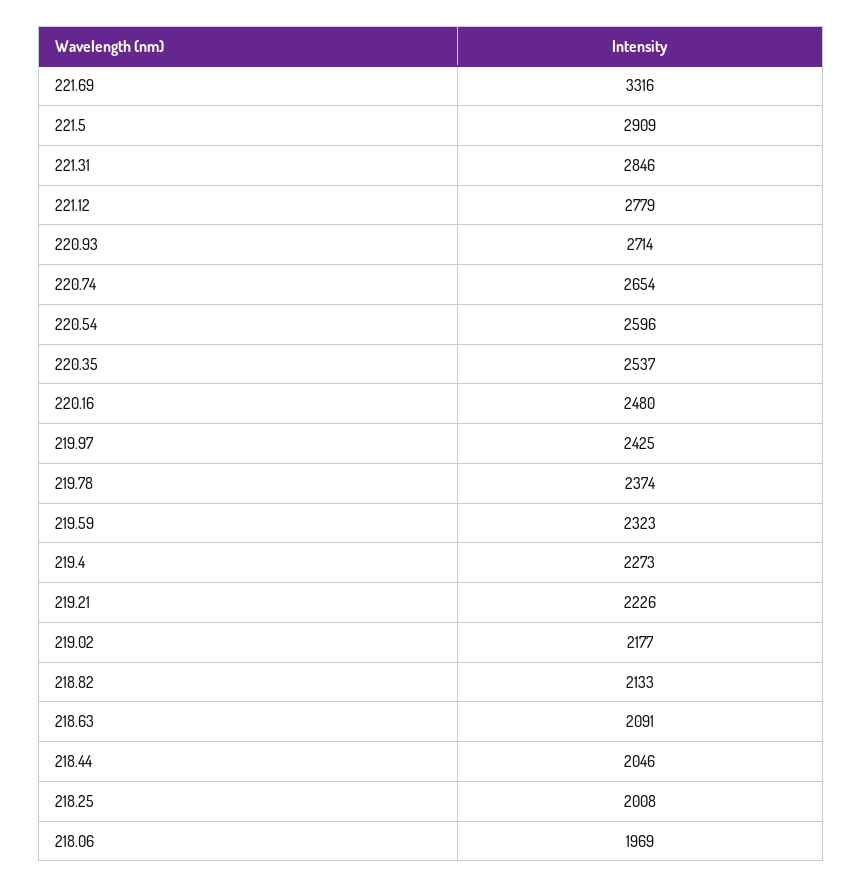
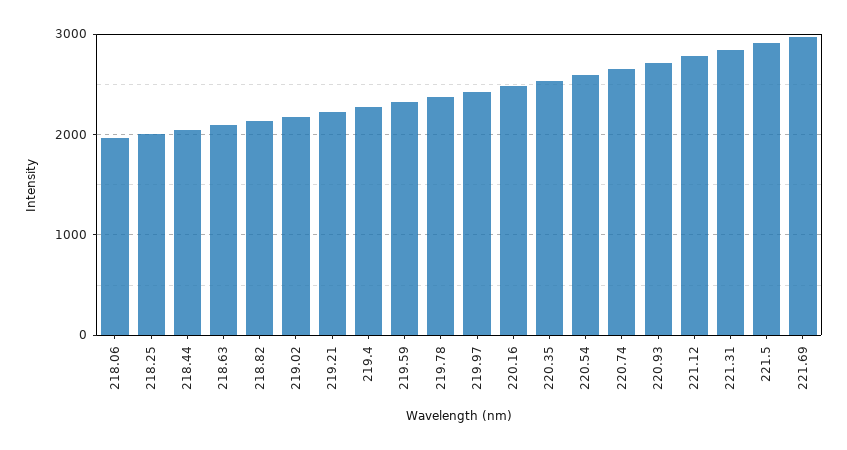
  {
-   "221.69": 3316,
+   "221.69": 3000,
    "221.5": 2909,
    "221.31": 2846,
    "221.12": 2779,
    "220.93": 2714,
    "220.74": 2654,
    "220.54": 2596,
    "220.35": 2537,
    "220.16": 2480,
    "219.97": 2425,
    "219.78": 2374,
    "219.59": 2323,
    "219.4": 2273,
    "219.21": 2226,
    "219.02": 2177,
    "218.82": 2133,
    "218.63": 2091,
    "218.44": 2046,
    "218.25": 2008,
    "218.06": 1969
  }

